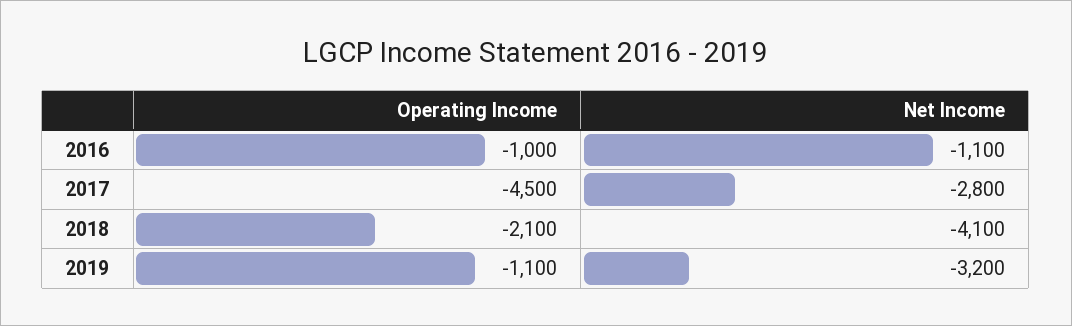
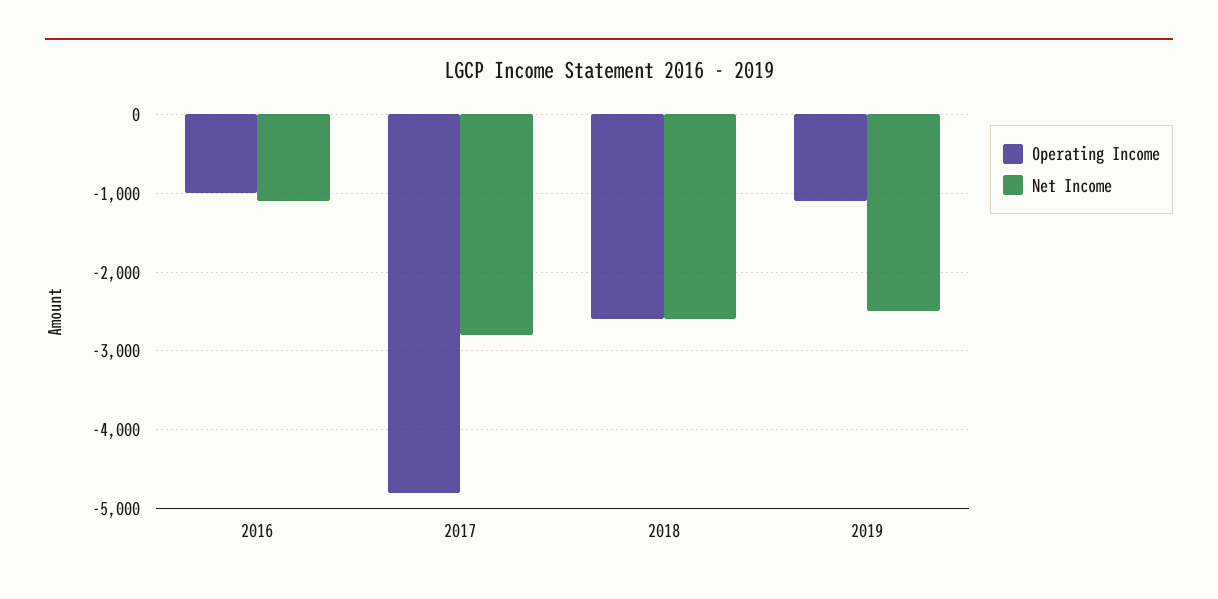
  {
    "Operating Income": {
      "2016": -1000,
-     "2017": -4500,
+     "2017": -4800,
-     "2018": -2100,
+     "2018": -2600,
      "2019": -1100
    },
    "Net Income": {
      "2016": -1100,
      "2017": -2800,
-     "2018": -4100,
+     "2018": -2600,
-     "2019": -3200
+     "2019": -2500
    }
  }

